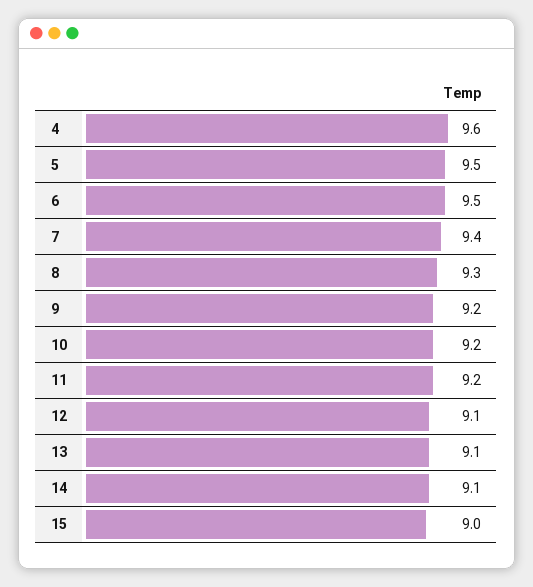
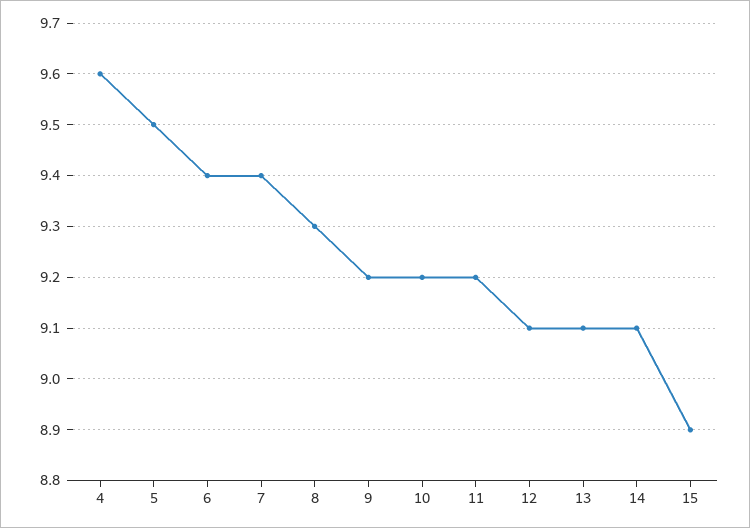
  {
    "4": 9.6,
    "5": 9.5,
-   "6": 9.5,
+   "6": 9.4,
    "7": 9.4,
    "8": 9.3,
    "9": 9.2,
    "10": 9.2,
    "11": 9.2,
    "12": 9.1,
    "13": 9.1,
    "14": 9.1,
-   "15": 9
+   "15": 8.9
  }

